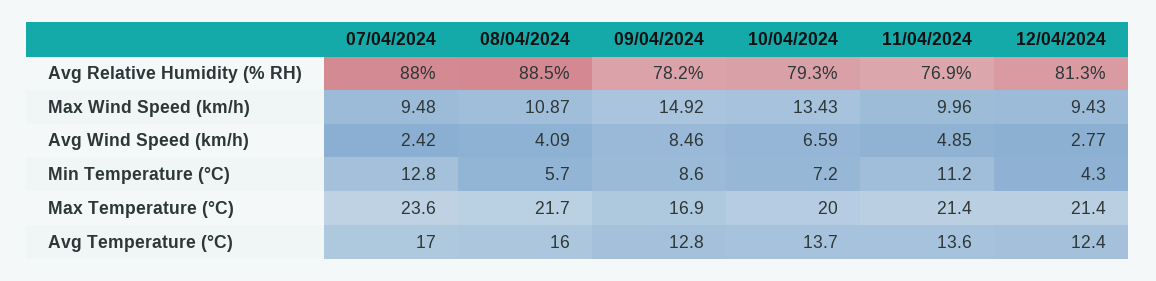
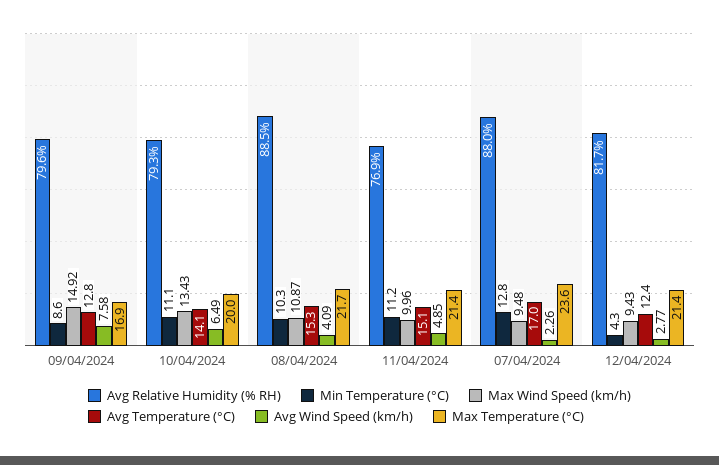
  {
    "Avg Relative Humidity (% RH)": {
      "07/04/2024": 88,
      "08/04/2024": 88.5,
-     "09/04/2024": 78.2,
+     "09/04/2024": 79.6,
      "10/04/2024": 79.3,
      "11/04/2024": 76.9,
-     "12/04/2024": 81.3
+     "12/04/2024": 81.7
    },
    "Max Wind Speed (km/h)": {
      "07/04/2024": 9.48,
      "08/04/2024": 10.87,
      "09/04/2024": 14.92,
      "10/04/2024": 13.43,
      "11/04/2024": 9.96,
      "12/04/2024": 9.43
    },
    "Avg Wind Speed (km/h)": {
-     "07/04/2024": 2.42,
+     "07/04/2024": 2.26,
      "08/04/2024": 4.09,
-     "09/04/2024": 8.46,
+     "09/04/2024": 7.58,
-     "10/04/2024": 6.59,
+     "10/04/2024": 6.49,
      "11/04/2024": 4.85,
      "12/04/2024": 2.77
    },
    "Min Temperature (°C)": {
      "07/04/2024": 12.8,
-     "08/04/2024": 5.7,
+     "08/04/2024": 10.3,
      "09/04/2024": 8.6,
-     "10/04/2024": 7.2,
+     "10/04/2024": 11.1,
      "11/04/2024": 11.2,
      "12/04/2024": 4.3
    },
    "Max Temperature (°C)": {
      "07/04/2024": 23.6,
      "08/04/2024": 21.7,
      "09/04/2024": 16.9,
      "10/04/2024": 20,
      "11/04/2024": 21.4,
      "12/04/2024": 21.4
    },
    "Avg Temperature (°C)": {
      "07/04/2024": 17,
-     "08/04/2024": 16,
+     "08/04/2024": 15.3,
      "09/04/2024": 12.8,
-     "10/04/2024": 13.7,
+     "10/04/2024": 14.1,
-     "11/04/2024": 13.6,
+     "11/04/2024": 15.1,
      "12/04/2024": 12.4
    }
  }

